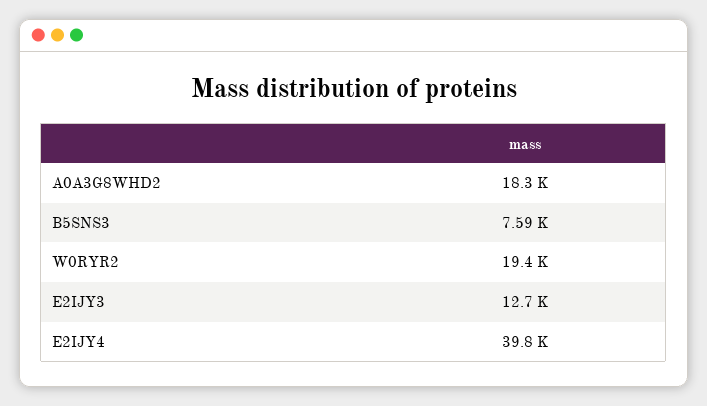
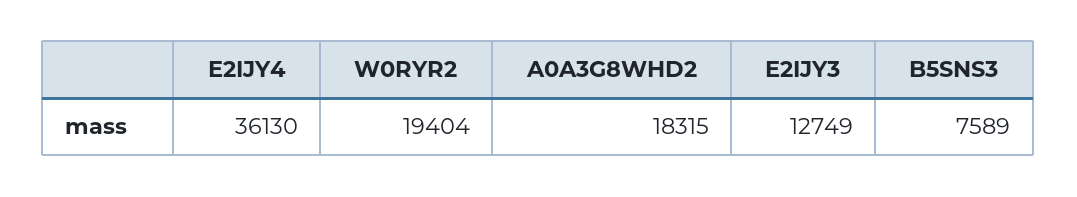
  {
    "A0A3G8WHD2": 18315,
    "B5SNS3": 7589,
    "W0RYR2": 19404,
    "E2IJY3": 12749,
-   "E2IJY4": 39800
+   "E2IJY4": 36130
  }

